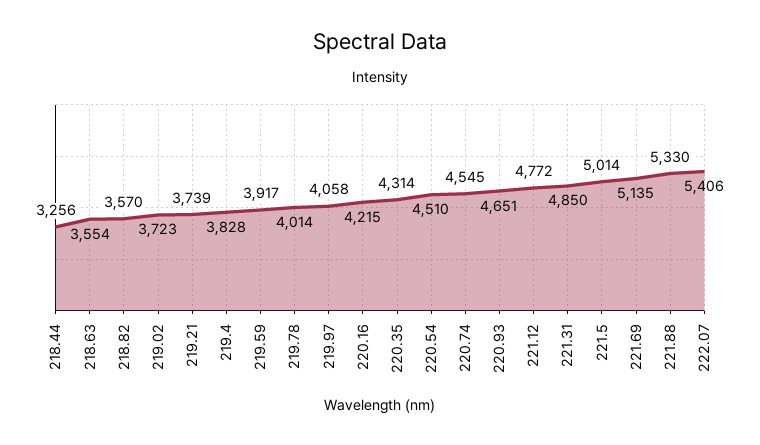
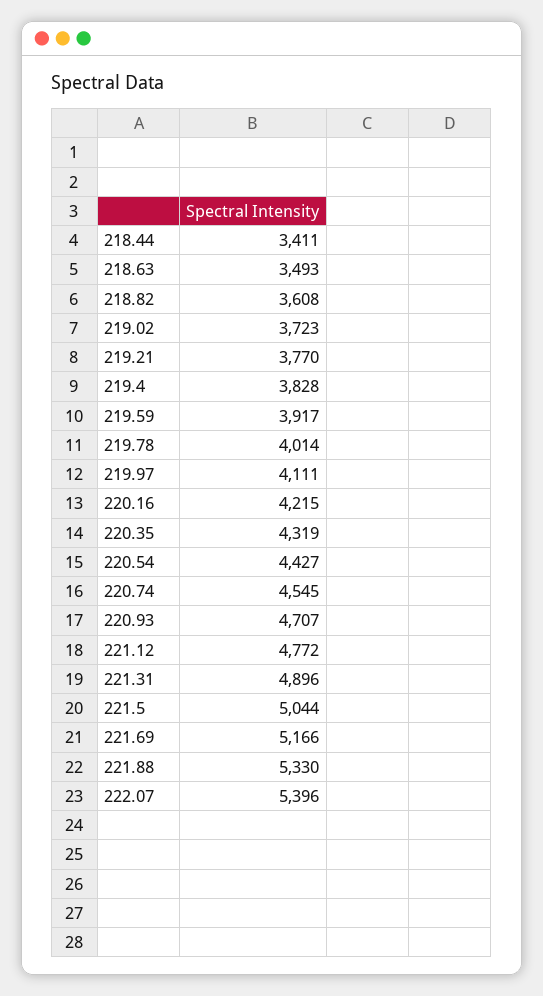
  {
-   "218.44": 3256,
+   "218.44": 3411,
-   "218.63": 3554,
+   "218.63": 3493,
-   "218.82": 3570,
+   "218.82": 3608,
    "219.02": 3723,
-   "219.21": 3739,
+   "219.21": 3770,
    "219.4": 3828,
    "219.59": 3917,
    "219.78": 4014,
-   "219.97": 4058,
+   "219.97": 4111,
    "220.16": 4215,
-   "220.35": 4314,
+   "220.35": 4319,
-   "220.54": 4510,
+   "220.54": 4427,
    "220.74": 4545,
-   "220.93": 4651,
+   "220.93": 4707,
    "221.12": 4772,
-   "221.31": 4850,
+   "221.31": 4896,
-   "221.5": 5014,
+   "221.5": 5044,
-   "221.69": 5135,
+   "221.69": 5166,
    "221.88": 5330,
-   "222.07": 5406
+   "222.07": 5396
  }

